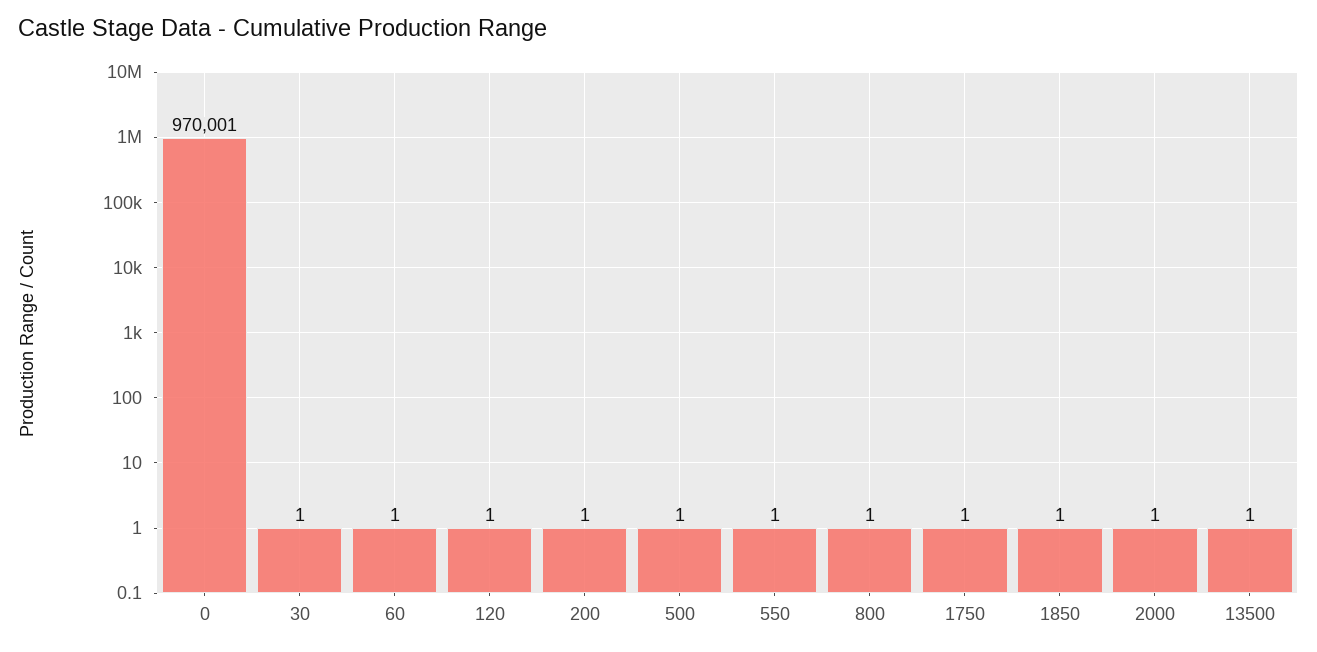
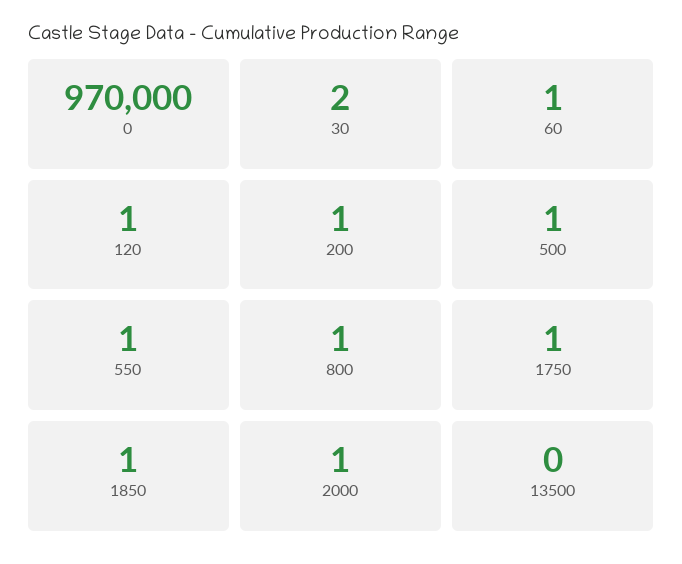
  {
-   "0": 970001,
+   "0": 970000,
-   "30": 1,
+   "30": 2,
    "60": 1,
    "120": 1,
    "200": 1,
    "500": 1,
    "550": 1,
    "800": 1,
    "1750": 1,
    "1850": 1,
    "2000": 1,
-   "13500": 1
+   "13500": 0
  }

